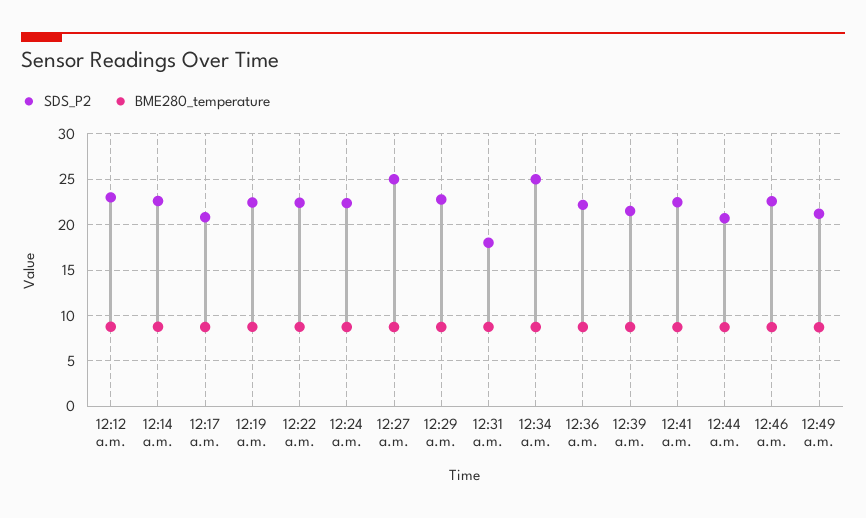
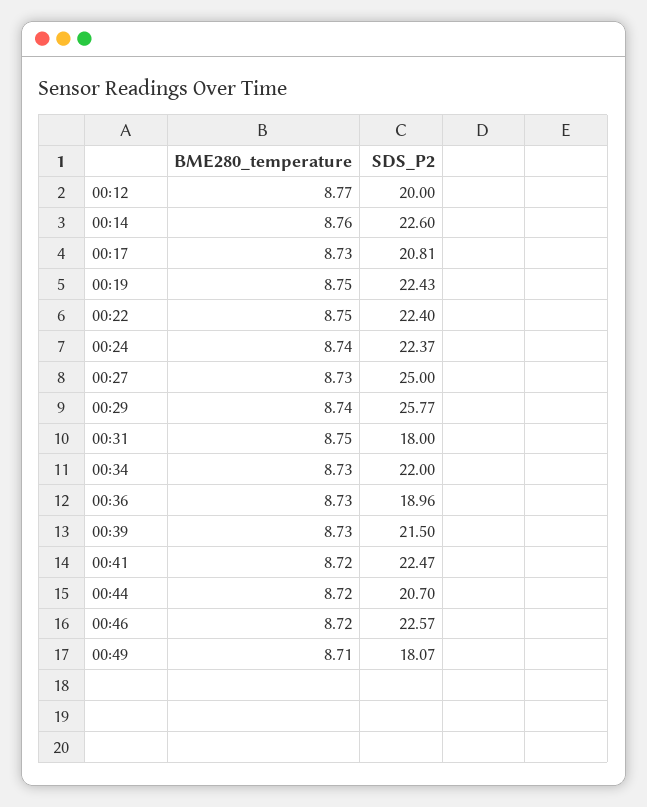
  {
    "SDS_P2": {
-     "12:12 a.m.": 23,
+     "12:12 a.m.": 20,
      "12:14 a.m.": 22.6,
      "12:17 a.m.": 20.81,
      "12:19 a.m.": 22.43,
      "12:22 a.m.": 22.4,
      "12:24 a.m.": 22.37,
      "12:27 a.m.": 25,
-     "12:29 a.m.": 23,
+     "12:29 a.m.": 25.77,
      "12:31 a.m.": 18,
-     "12:34 a.m.": 25,
+     "12:34 a.m.": 22,
-     "12:36 a.m.": 22,
+     "12:36 a.m.": 18.96,
      "12:39 a.m.": 21.5,
      "12:41 a.m.": 22.47,
      "12:44 a.m.": 20.7,
      "12:46 a.m.": 22.57,
-     "12:49 a.m.": 21
+     "12:49 a.m.": 18.07
    },
    "BME280_temperature": {
      "12:12 a.m.": 8.77,
      "12:14 a.m.": 8.76,
      "12:17 a.m.": 8.73,
      "12:19 a.m.": 8.75,
      "12:22 a.m.": 8.75,
      "12:24 a.m.": 8.74,
      "12:27 a.m.": 8.73,
      "12:29 a.m.": 8.74,
      "12:31 a.m.": 8.75,
      "12:34 a.m.": 8.73,
      "12:36 a.m.": 8.73,
      "12:39 a.m.": 8.73,
      "12:41 a.m.": 8.72,
      "12:44 a.m.": 8.72,
      "12:46 a.m.": 8.72,
      "12:49 a.m.": 8.71
    }
  }

